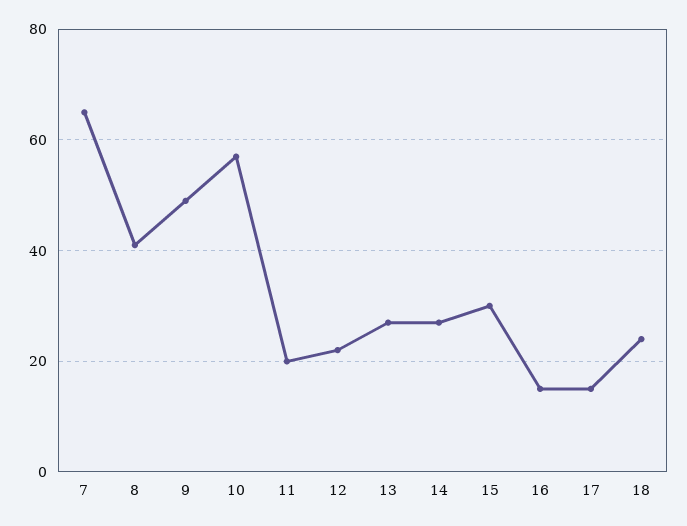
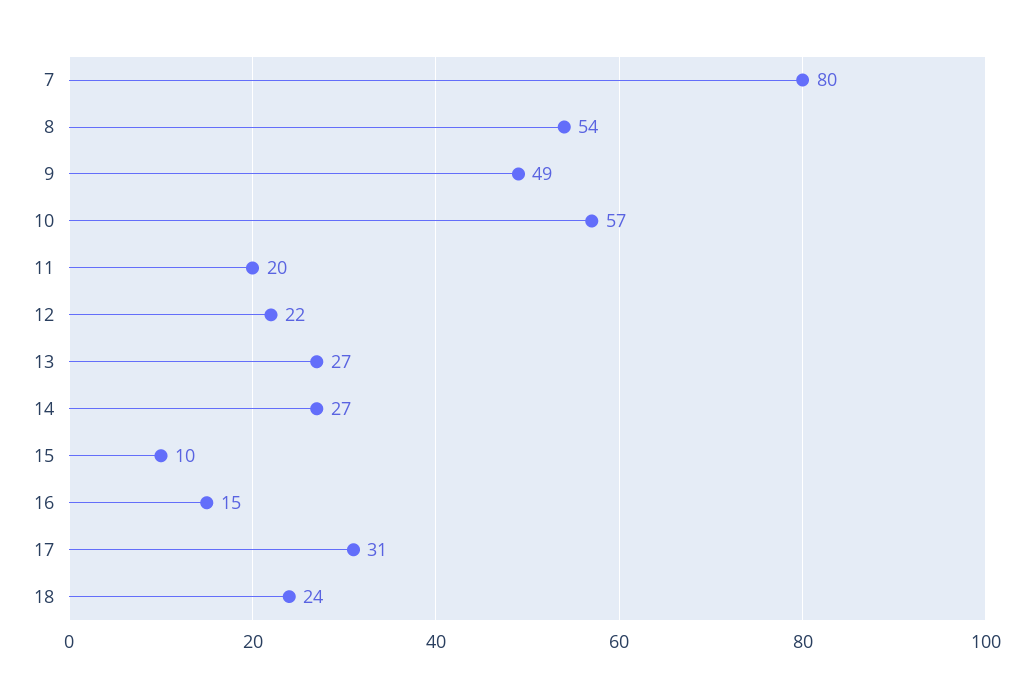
  {
-   "7": 65,
+   "7": 80,
-   "8": 40,
+   "8": 54,
    "9": 49,
    "10": 57,
    "11": 20,
    "12": 22,
    "13": 27,
    "14": 27,
-   "15": 30,
+   "15": 10,
    "16": 15,
-   "17": 15,
+   "17": 31,
    "18": 24
  }

